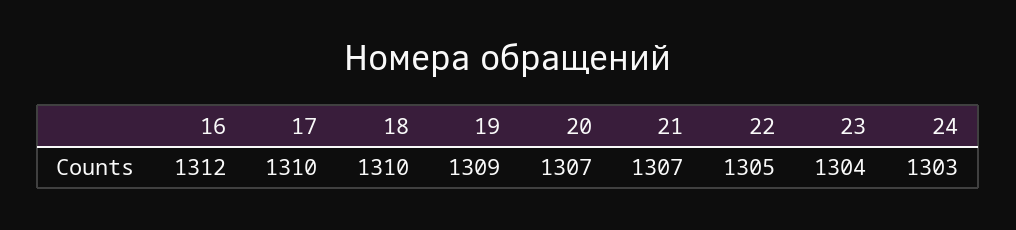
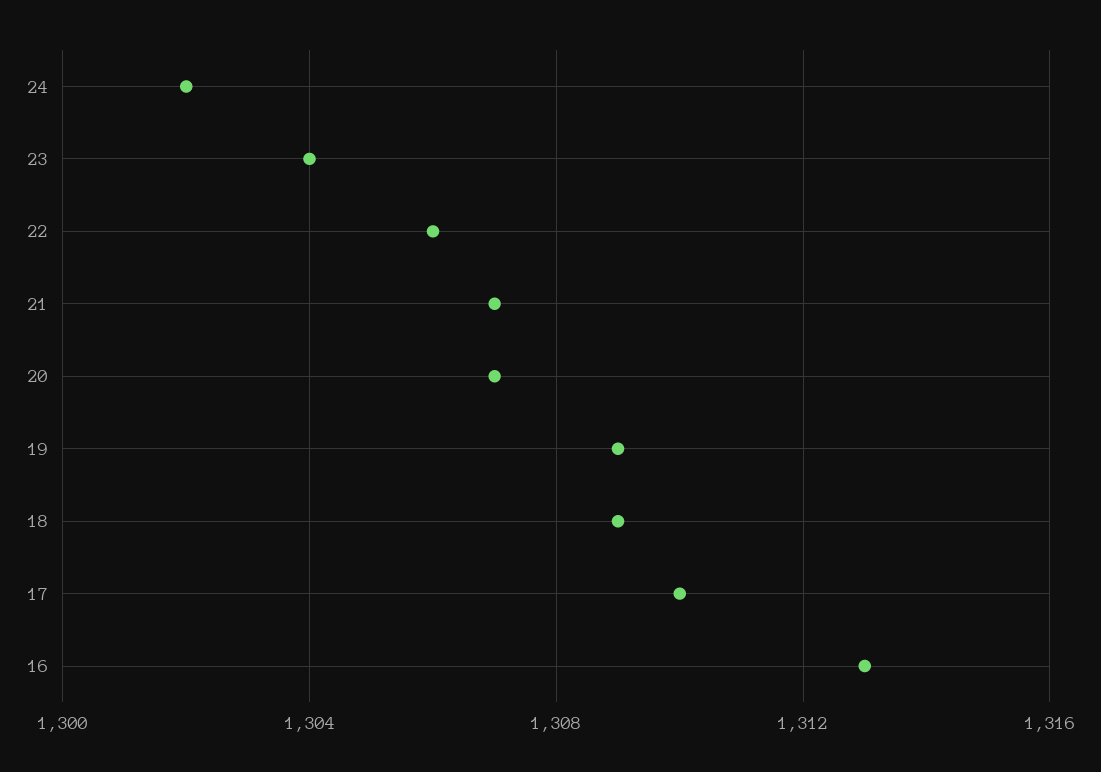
  {
-   "16": 1312,
+   "16": 1313,
    "17": 1310,
-   "18": 1310,
+   "18": 1309,
    "19": 1309,
    "20": 1307,
    "21": 1307,
-   "22": 1305,
+   "22": 1306,
    "23": 1304,
-   "24": 1303
+   "24": 1302
  }

